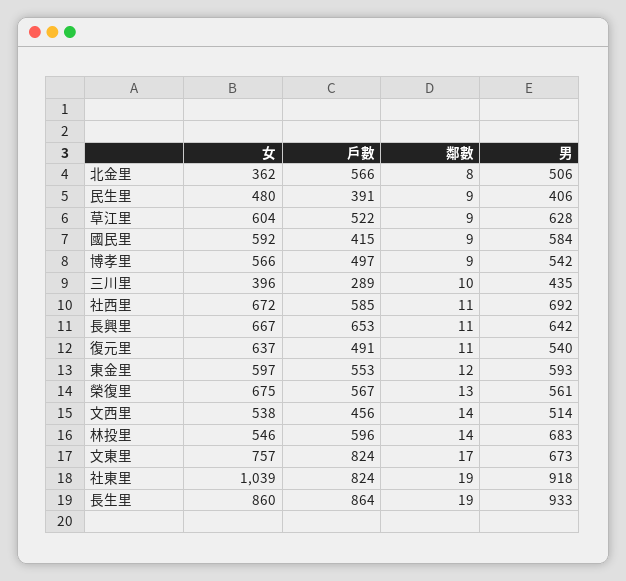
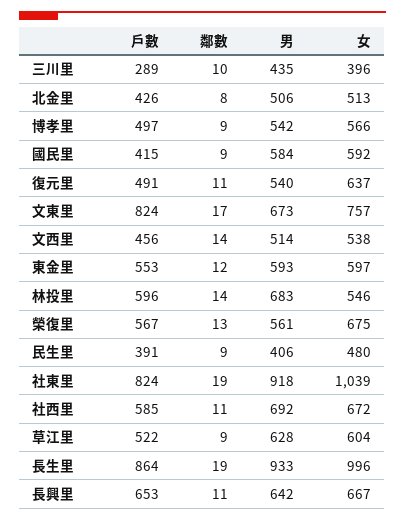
  {
    "女": {
-     "北金里": 362,
+     "北金里": 513,
      "民生里": 480,
      "草江里": 604,
      "國民里": 592,
      "博孝里": 566,
      "三川里": 396,
      "社西里": 672,
      "長興里": 667,
      "復元里": 637,
      "東金里": 597,
      "榮復里": 675,
      "文西里": 538,
      "林投里": 546,
      "文東里": 757,
      "社東里": 1039,
-     "長生里": 860
+     "長生里": 996
    },
    "戶數": {
-     "北金里": 566,
+     "北金里": 426,
      "民生里": 391,
      "草江里": 522,
      "國民里": 415,
      "博孝里": 497,
      "三川里": 289,
      "社西里": 585,
      "長興里": 653,
      "復元里": 491,
      "東金里": 553,
      "榮復里": 567,
      "文西里": 456,
      "林投里": 596,
      "文東里": 824,
      "社東里": 824,
      "長生里": 864
    },
    "鄰數": {
      "北金里": 8,
      "民生里": 9,
      "草江里": 9,
      "國民里": 9,
      "博孝里": 9,
      "三川里": 10,
      "社西里": 11,
      "長興里": 11,
      "復元里": 11,
      "東金里": 12,
      "榮復里": 13,
      "文西里": 14,
      "林投里": 14,
      "文東里": 17,
      "社東里": 19,
      "長生里": 19
    },
    "男": {
      "北金里": 506,
      "民生里": 406,
      "草江里": 628,
      "國民里": 584,
      "博孝里": 542,
      "三川里": 435,
      "社西里": 692,
      "長興里": 642,
      "復元里": 540,
      "東金里": 593,
      "榮復里": 561,
      "文西里": 514,
      "林投里": 683,
      "文東里": 673,
      "社東里": 918,
      "長生里": 933
    }
  }

